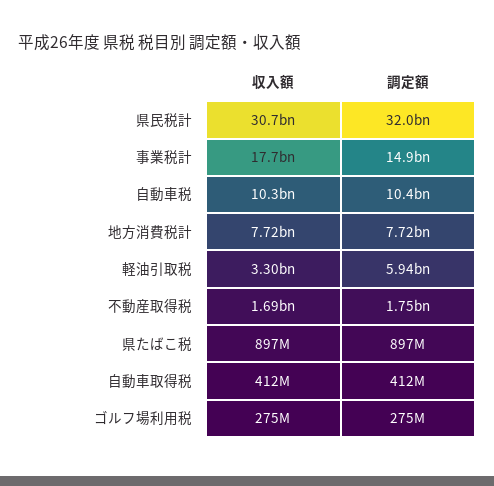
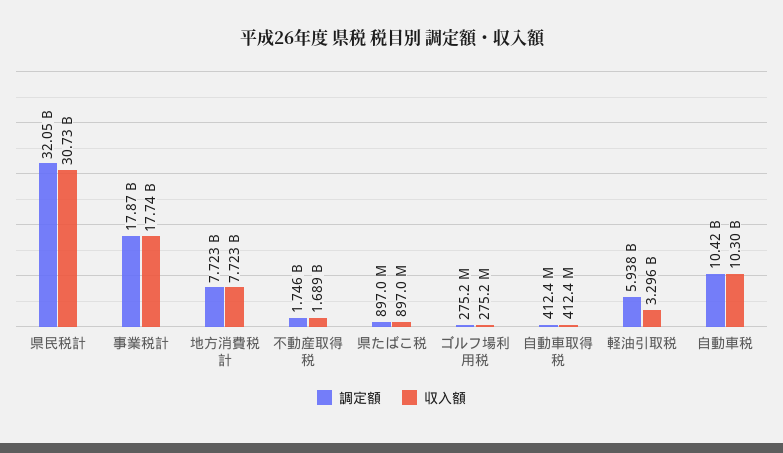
  {
    "収入額": {
      "県民税計": 30730000000,
      "事業税計": 17740000000,
      "自動車税": 10300000000,
      "地方消費税計": 7723000000,
      "軽油引取税": 3296000000,
      "不動産取得税": 1689000000,
      "県たばこ税": 897000000,
      "自動車取得税": 412400000,
      "ゴルフ場利用税": 275200000
    },
    "調定額": {
      "県民税計": 32050000000,
-     "事業税計": 14900000000,
+     "事業税計": 17870000000,
      "自動車税": 10420000000,
      "地方消費税計": 7723000000,
      "軽油引取税": 5938000000,
      "不動産取得税": 1746000000,
      "県たばこ税": 897000000,
      "自動車取得税": 412400000,
      "ゴルフ場利用税": 275200000
    }
  }

